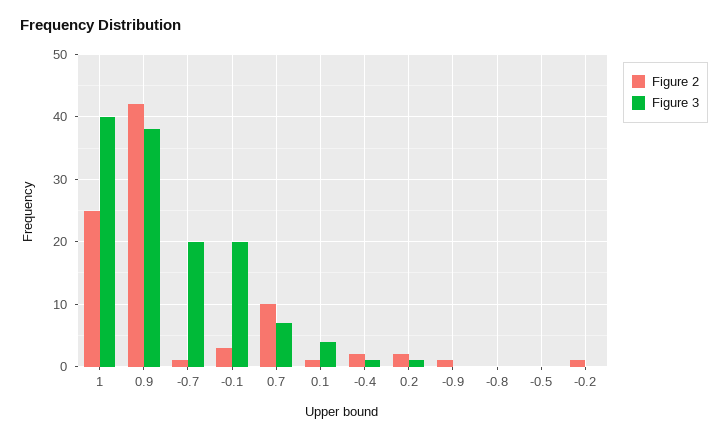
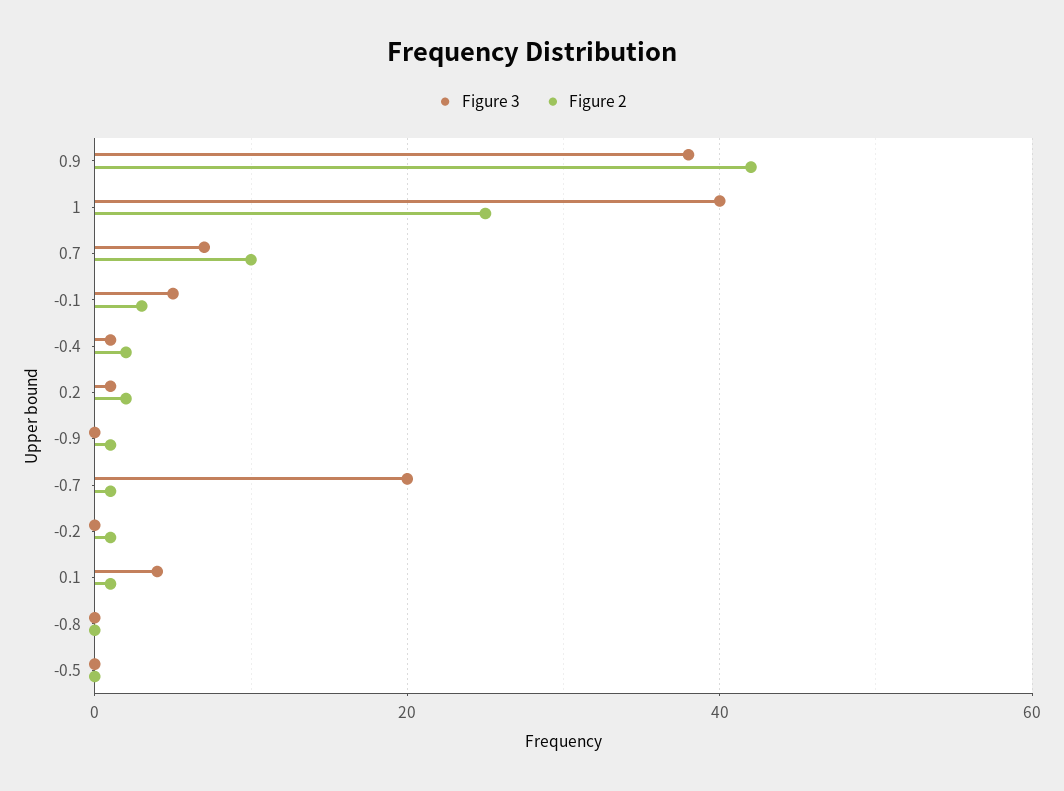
  {
    "Figure 2": {
      "1": 25,
      "0.9": 42,
      "-0.7": 1,
      "-0.1": 3,
      "0.7": 10,
      "0.1": 1,
      "-0.4": 2,
      "0.2": 2,
      "-0.9": 1,
      "-0.8": 0,
      "-0.5": 0,
      "-0.2": 1
    },
    "Figure 3": {
      "1": 40,
      "0.9": 38,
      "-0.7": 20,
-     "-0.1": 20,
+     "-0.1": 5,
      "0.7": 7,
      "0.1": 4,
      "-0.4": 1,
      "0.2": 1,
      "-0.9": 0,
      "-0.8": 0,
      "-0.5": 0,
      "-0.2": 0
    }
  }

